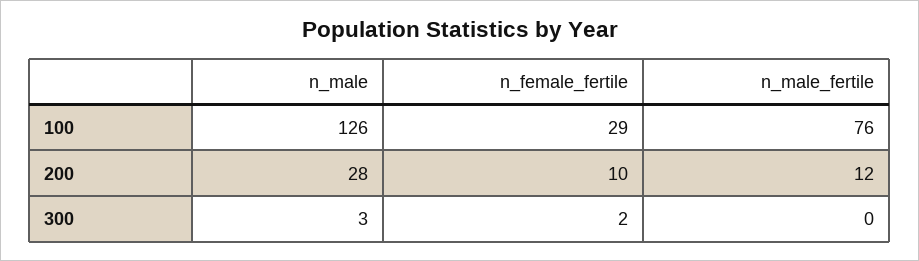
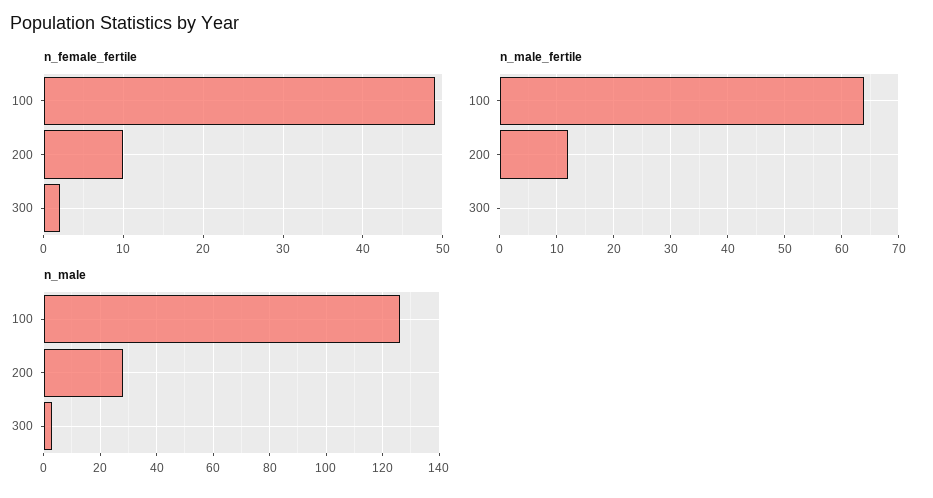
  {
    "n_male": {
      "100": 126,
      "200": 28,
      "300": 3
    },
    "n_female_fertile": {
-     "100": 29,
+     "100": 49,
      "200": 10,
      "300": 2
    },
    "n_male_fertile": {
-     "100": 76,
+     "100": 65,
      "200": 12,
      "300": 0
    }
  }

